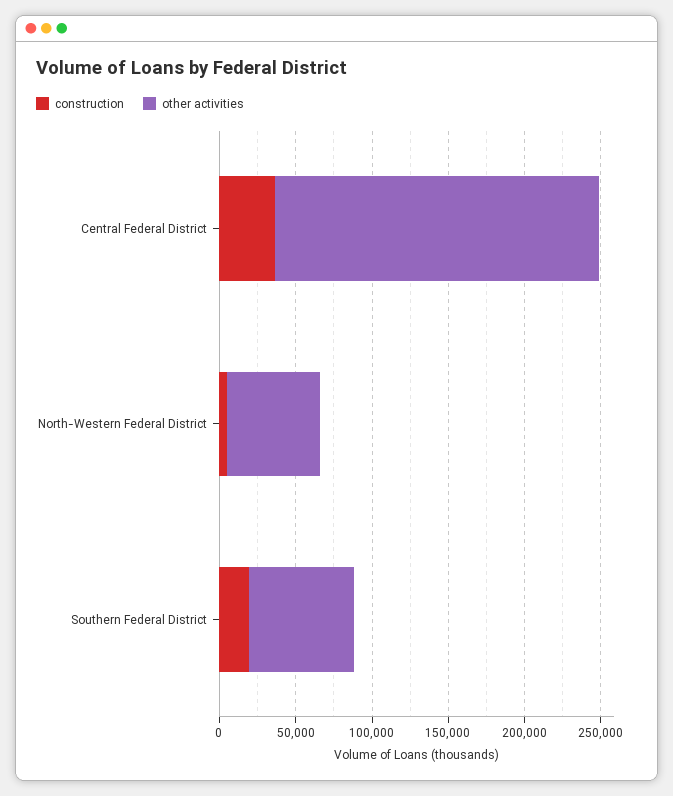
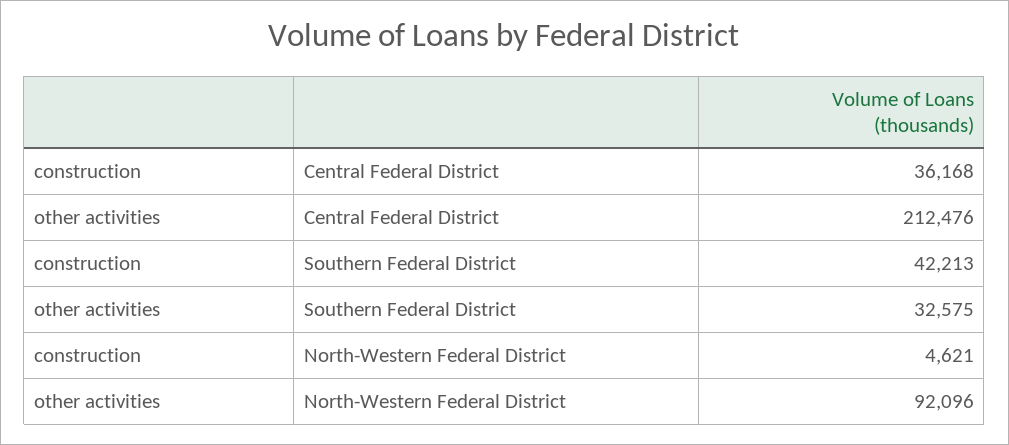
  {
    "construction": {
      "Central Federal District": 36168,
      "North-Western Federal District": 4621,
-     "Southern Federal District": 20000
+     "Southern Federal District": 42213
    },
    "other activities": {
      "Central Federal District": 212476,
-     "North-Western Federal District": 60000,
+     "North-Western Federal District": 92096,
-     "Southern Federal District": 70000
+     "Southern Federal District": 32575
    }
  }

